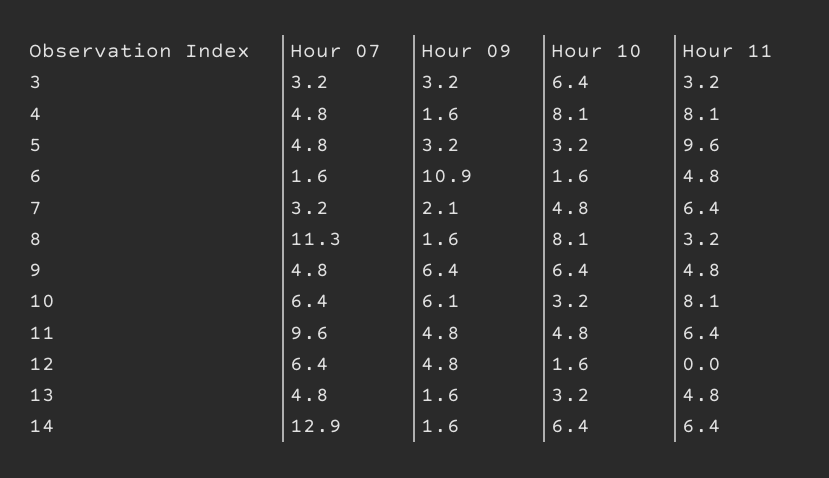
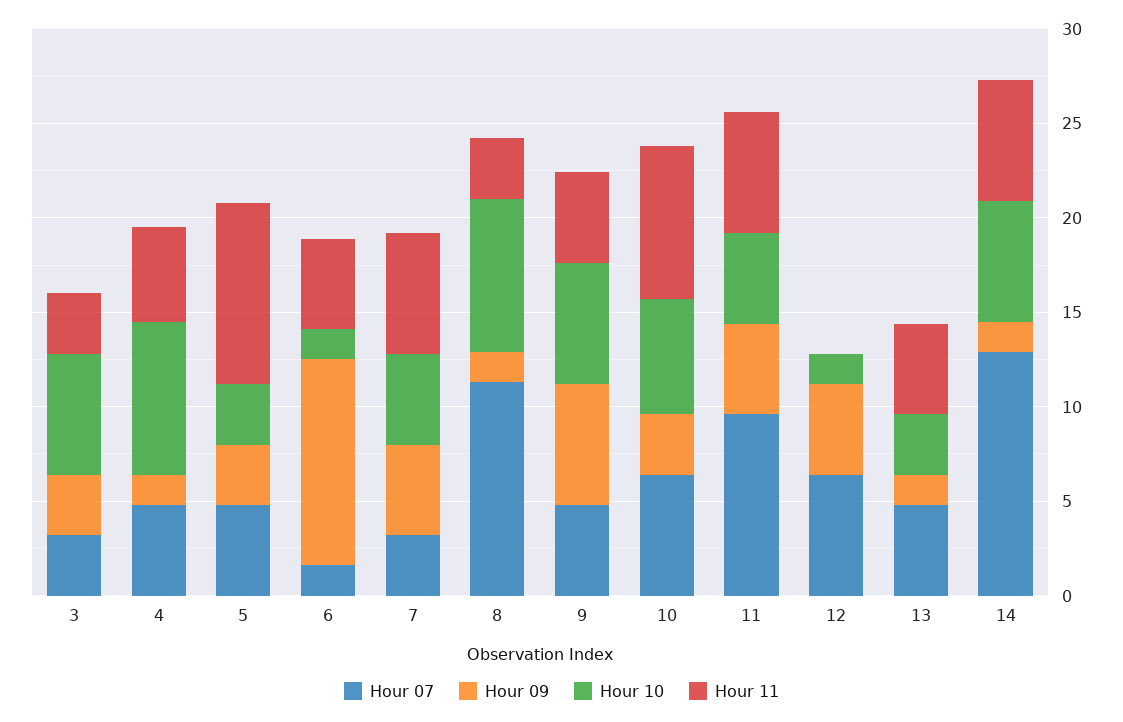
  {
    "Hour 07": {
      "3": 3.2,
      "4": 4.8,
      "5": 4.8,
      "6": 1.6,
      "7": 3.2,
      "8": 11.3,
      "9": 4.8,
      "10": 6.4,
      "11": 9.6,
      "12": 6.4,
      "13": 4.8,
      "14": 12.9
    },
    "Hour 09": {
      "3": 3.2,
      "4": 1.6,
      "5": 3.2,
      "6": 10.9,
-     "7": 2.1,
+     "7": 5,
      "8": 1.6,
      "9": 6.4,
-     "10": 6.1,
+     "10": 3,
      "11": 4.8,
      "12": 4.8,
      "13": 1.6,
      "14": 1.6
    },
    "Hour 10": {
      "3": 6.4,
      "4": 8.1,
      "5": 3.2,
      "6": 1.6,
      "7": 4.8,
      "8": 8.1,
      "9": 6.4,
-     "10": 3.2,
+     "10": 6,
      "11": 4.8,
      "12": 1.6,
      "13": 3.2,
      "14": 6.4
    },
    "Hour 11": {
      "3": 3.2,
-     "4": 8.1,
+     "4": 5,
      "5": 9.6,
      "6": 4.8,
      "7": 6.4,
      "8": 3.2,
      "9": 4.8,
      "10": 8.1,
      "11": 6.4,
      "12": 0,
      "13": 4.8,
      "14": 6.4
    }
  }

